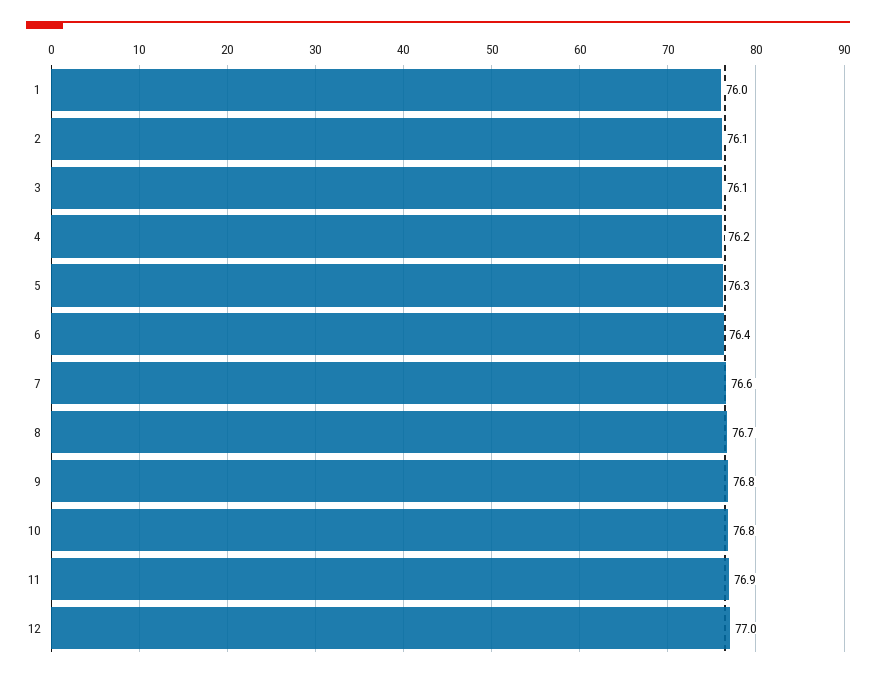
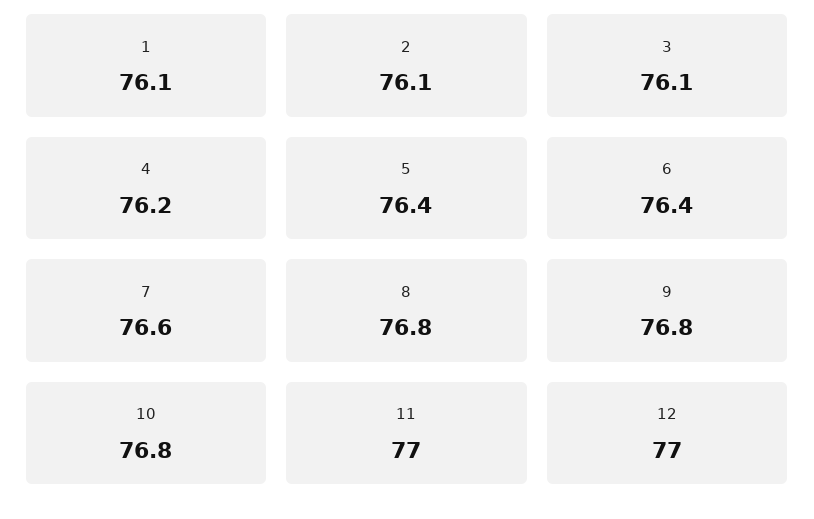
  {
-   "1": 76,
+   "1": 76.1,
    "2": 76.1,
    "3": 76.1,
    "4": 76.2,
-   "5": 76.3,
+   "5": 76.4,
    "6": 76.4,
    "7": 76.6,
-   "8": 76.7,
+   "8": 76.8,
    "9": 76.8,
    "10": 76.8,
-   "11": 76.9,
+   "11": 77,
    "12": 77
  }

